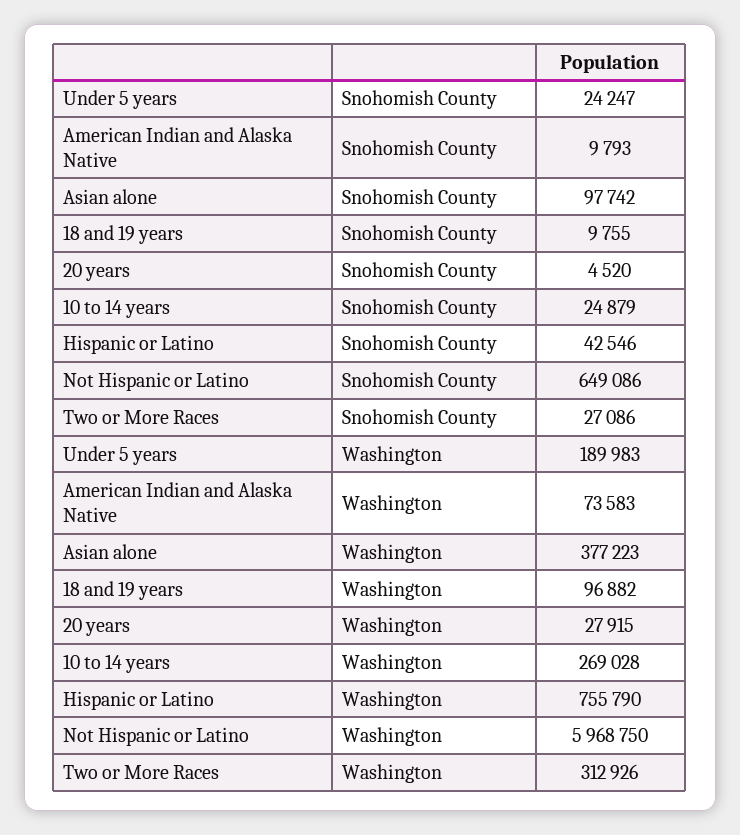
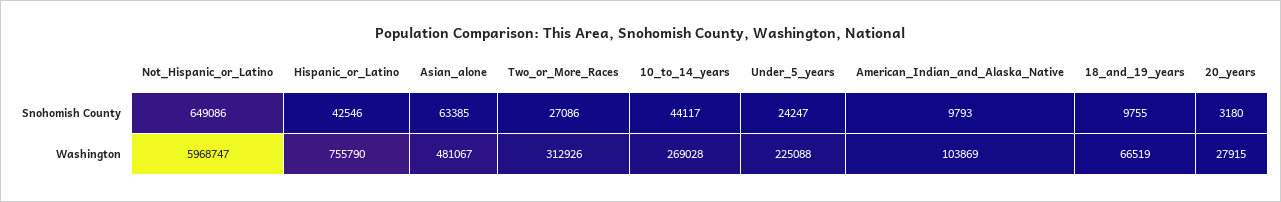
  {
    "Under 5 years": {
      "Snohomish County": 24247,
-     "Washington": 189983
+     "Washington": 225088
    },
    "American Indian and Alaska Native": {
      "Snohomish County": 9793,
-     "Washington": 73583
+     "Washington": 103869
    },
    "Asian alone": {
-     "Snohomish County": 97742,
+     "Snohomish County": 63385,
-     "Washington": 377223
+     "Washington": 481067
    },
    "18 and 19 years": {
      "Snohomish County": 9755,
-     "Washington": 96882
+     "Washington": 66519
    },
    "20 years": {
-     "Snohomish County": 4520,
+     "Snohomish County": 3180,
      "Washington": 27915
    },
    "10 to 14 years": {
-     "Snohomish County": 24879,
+     "Snohomish County": 44117,
      "Washington": 269028
    },
    "Hispanic or Latino": {
      "Snohomish County": 42546,
      "Washington": 755790
    },
    "Not Hispanic or Latino": {
      "Snohomish County": 649086,
-     "Washington": 5968750
+     "Washington": 5968747
    },
    "Two or More Races": {
      "Snohomish County": 27086,
      "Washington": 312926
    }
  }

